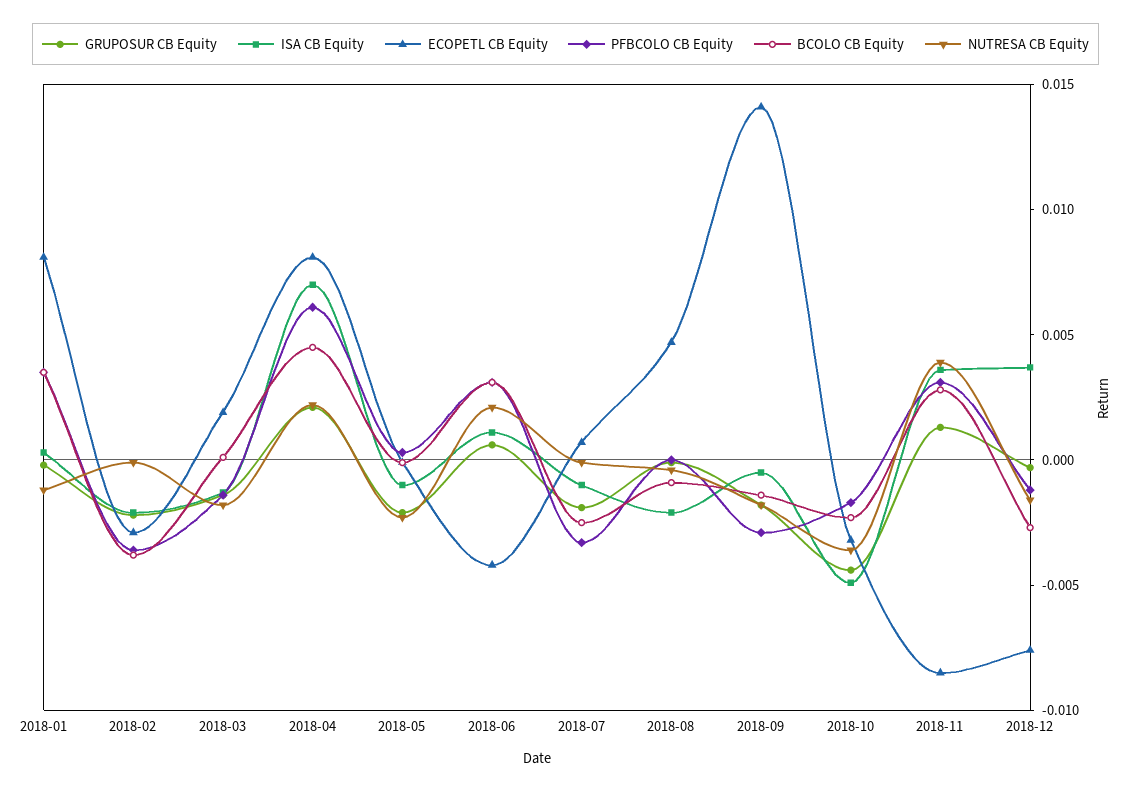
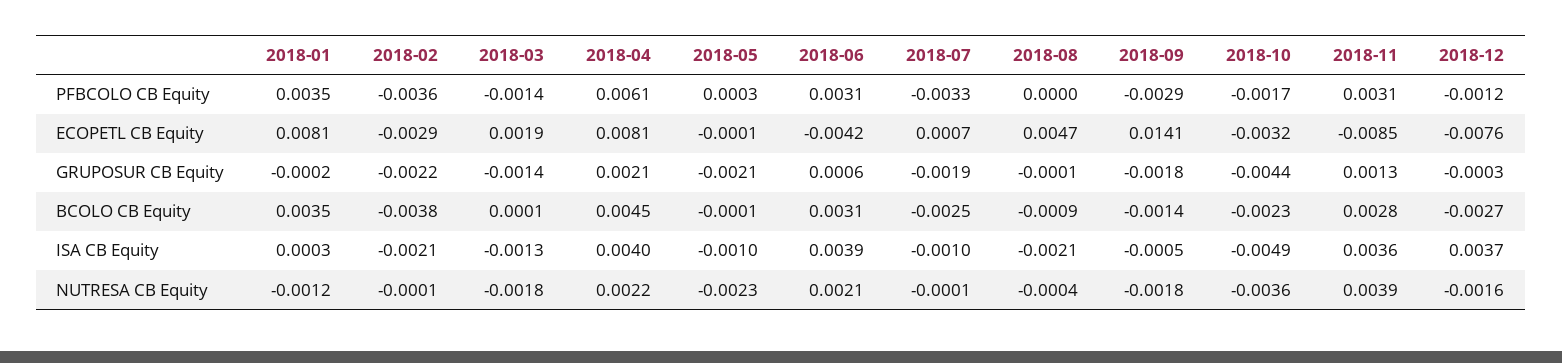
  {
    "GRUPOSUR CB Equity": {
      "2018-01": -0.0002,
      "2018-02": -0.0022,
      "2018-03": -0.0014,
      "2018-04": 0.0021,
      "2018-05": -0.0021,
      "2018-06": 0.0006,
      "2018-07": -0.0019,
      "2018-08": -0.0001,
      "2018-09": -0.0018,
      "2018-10": -0.0044,
      "2018-11": 0.0013,
      "2018-12": -0.0003
    },
    "ISA CB Equity": {
      "2018-01": 0.0003,
      "2018-02": -0.0021,
      "2018-03": -0.0013,
-     "2018-04": 0.007,
+     "2018-04": 0.004,
      "2018-05": -0.001,
-     "2018-06": 0.001,
+     "2018-06": 0.0039,
      "2018-07": -0.001,
      "2018-08": -0.0021,
      "2018-09": -0.0005,
      "2018-10": -0.0049,
      "2018-11": 0.0036,
      "2018-12": 0.0037
    },
    "ECOPETL CB Equity": {
      "2018-01": 0.0081,
      "2018-02": -0.0029,
      "2018-03": 0.0019,
      "2018-04": 0.0081,
      "2018-05": -0.0001,
      "2018-06": -0.0042,
      "2018-07": 0.0007,
      "2018-08": 0.0047,
      "2018-09": 0.0141,
      "2018-10": -0.0032,
      "2018-11": -0.0085,
      "2018-12": -0.0076
    },
    "PFBCOLO CB Equity": {
      "2018-01": 0.0035,
      "2018-02": -0.0036,
      "2018-03": -0.0014,
      "2018-04": 0.0061,
      "2018-05": 0.0003,
      "2018-06": 0.0031,
      "2018-07": -0.0033,
      "2018-08": 0,
      "2018-09": -0.0029,
      "2018-10": -0.0017,
      "2018-11": 0.0031,
      "2018-12": -0.0012
    },
    "BCOLO CB Equity": {
      "2018-01": 0.0035,
      "2018-02": -0.0038,
      "2018-03": 0.0001,
      "2018-04": 0.0045,
      "2018-05": -0.0001,
      "2018-06": 0.0031,
      "2018-07": -0.0025,
      "2018-08": -0.0009,
      "2018-09": -0.0014,
      "2018-10": -0.0023,
      "2018-11": 0.0028,
      "2018-12": -0.0027
    },
    "NUTRESA CB Equity": {
      "2018-01": -0.0012,
      "2018-02": -0.0001,
      "2018-03": -0.0018,
      "2018-04": 0.0022,
      "2018-05": -0.0023,
      "2018-06": 0.0021,
      "2018-07": -0.0001,
      "2018-08": -0.0004,
      "2018-09": -0.0018,
      "2018-10": -0.0036,
      "2018-11": 0.0039,
      "2018-12": -0.0016
    }
  }

